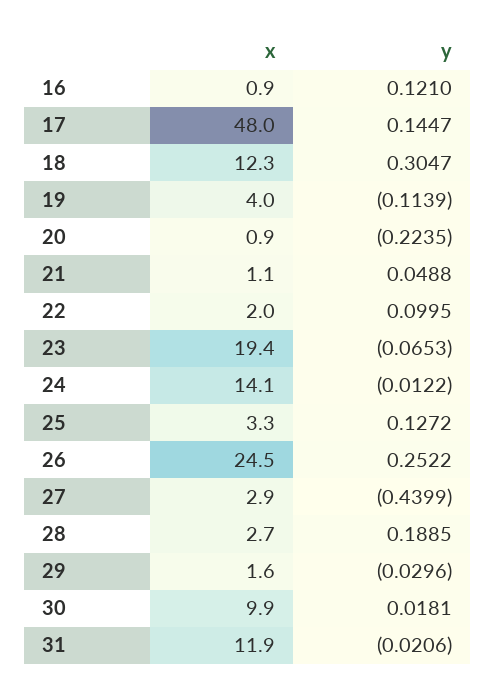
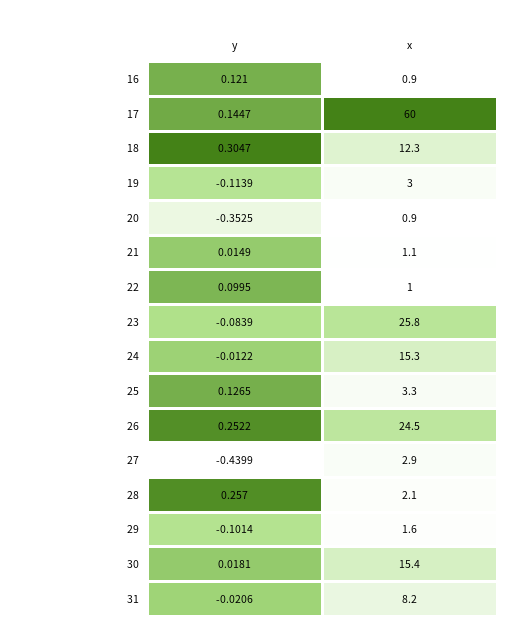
  {
    "x": {
      "16": 0.9,
-     "17": 48,
+     "17": 60,
      "18": 12.3,
-     "19": 4,
+     "19": 3,
      "20": 0.9,
      "21": 1.1,
-     "22": 2,
+     "22": 1,
-     "23": 19.4,
+     "23": 25.8,
-     "24": 14.1,
+     "24": 15.3,
      "25": 3.3,
      "26": 24.5,
      "27": 2.9,
-     "28": 2.7,
+     "28": 2.1,
      "29": 1.6,
-     "30": 9.9,
+     "30": 15.4,
-     "31": 11.9
+     "31": 8.2
    },
    "y": {
      "16": 0.121,
      "17": 0.1447,
      "18": 0.3047,
      "19": -0.1139,
-     "20": -0.2235,
+     "20": -0.3525,
-     "21": 0.0488,
+     "21": 0.0149,
      "22": 0.0995,
-     "23": -0.0653,
+     "23": -0.0839,
      "24": -0.0122,
-     "25": 0.1272,
+     "25": 0.1265,
      "26": 0.2522,
      "27": -0.4399,
-     "28": 0.1885,
+     "28": 0.257,
-     "29": -0.0296,
+     "29": -0.1014,
      "30": 0.0181,
      "31": -0.0206
    }
  }

